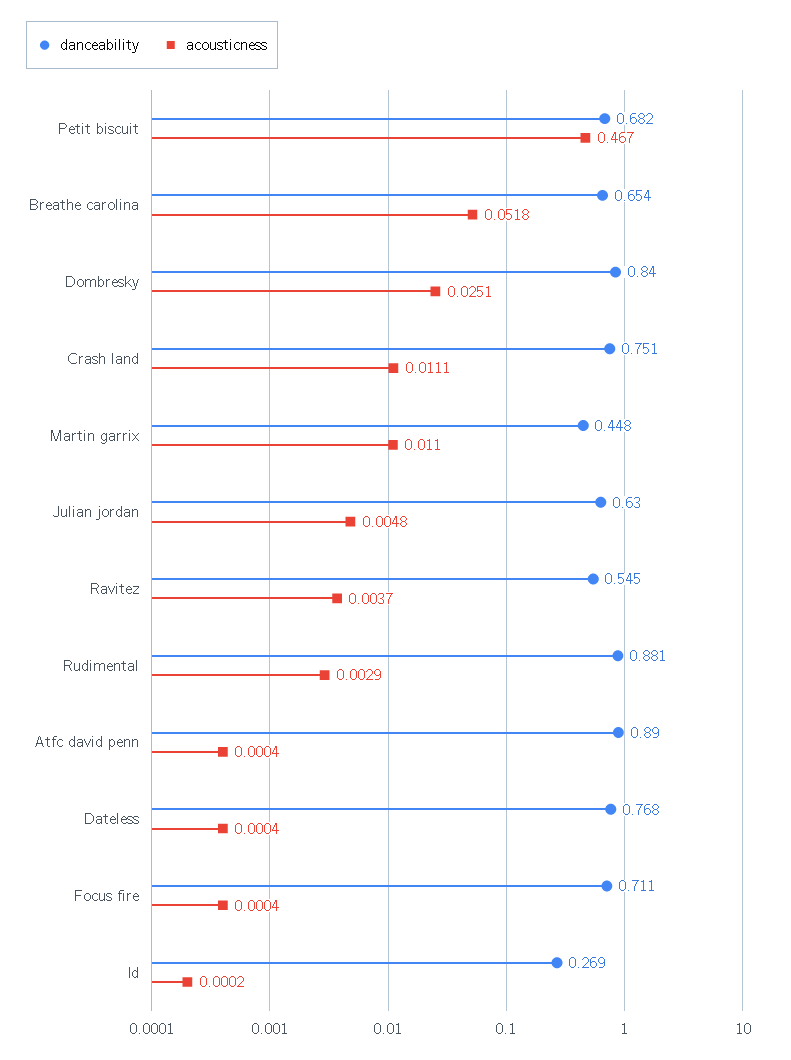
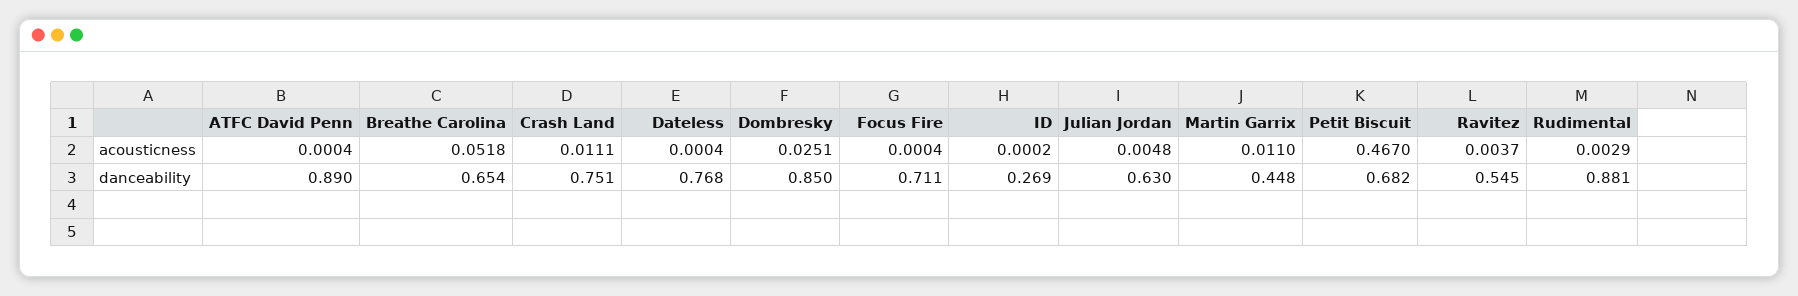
  {
    "danceability": {
      "Petit biscuit": 0.682,
      "Breathe carolina": 0.654,
-     "Dombresky": 0.84,
+     "Dombresky": 0.85,
      "Crash land": 0.751,
      "Martin garrix": 0.448,
      "Julian jordan": 0.63,
      "Ravitez": 0.545,
      "Rudimental": 0.881,
      "Atfc david penn": 0.89,
      "Dateless": 0.768,
      "Focus fire": 0.711,
      "Id": 0.269
    },
    "acousticness": {
      "Petit biscuit": 0.467,
      "Breathe carolina": 0.0518,
      "Dombresky": 0.0251,
      "Crash land": 0.0111,
      "Martin garrix": 0.011,
      "Julian jordan": 0.0048,
      "Ravitez": 0.0037,
      "Rudimental": 0.0029,
      "Atfc david penn": 0.0004,
      "Dateless": 0.0004,
      "Focus fire": 0.0004,
      "Id": 0.0002
    }
  }

